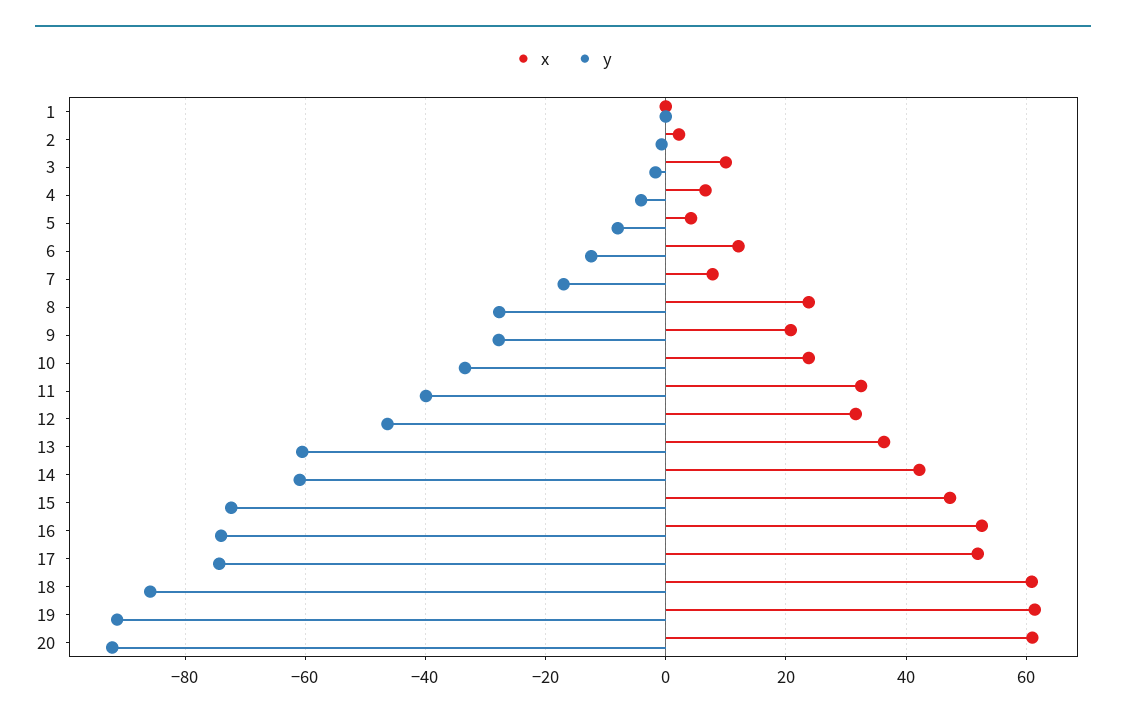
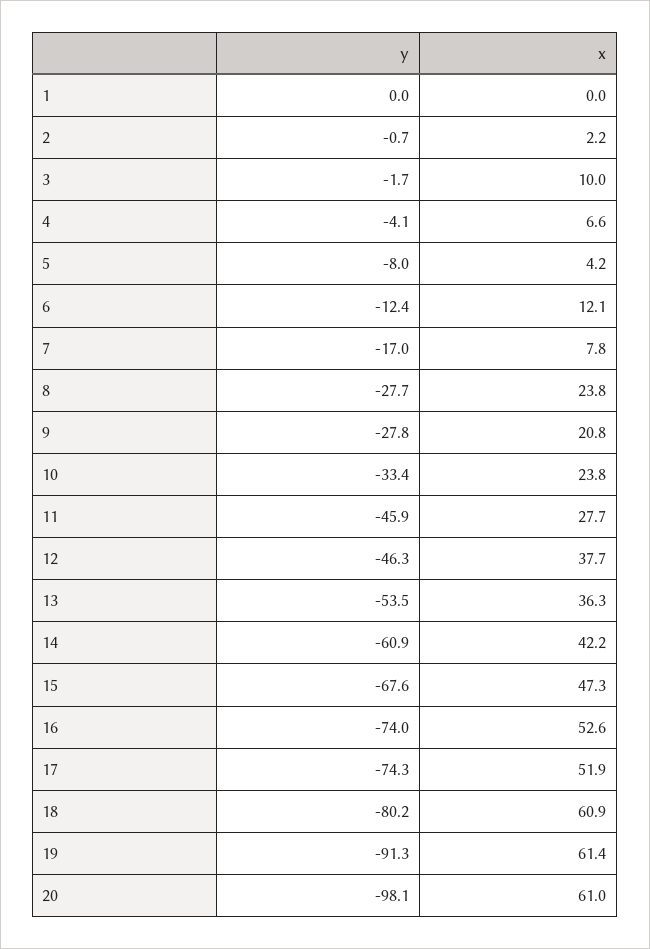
  {
    "x": {
      "1": 0,
      "2": 2.2,
      "3": 10,
      "4": 6.6,
      "5": 4.2,
      "6": 12.1,
      "7": 7.8,
      "8": 23.8,
      "9": 20.8,
      "10": 23.8,
-     "11": 32,
+     "11": 27.7,
-     "12": 32,
+     "12": 37.7,
      "13": 36.3,
      "14": 42.2,
      "15": 47.3,
      "16": 52.6,
      "17": 51.9,
      "18": 60.9,
      "19": 61.4,
      "20": 61
    },
    "y": {
      "1": 0,
      "2": -0.7,
      "3": -1.7,
      "4": -4.1,
      "5": -8,
      "6": -12.4,
      "7": -17,
      "8": -27.7,
      "9": -27.8,
      "10": -33.4,
-     "11": -40,
+     "11": -45.9,
      "12": -46.3,
-     "13": -60,
+     "13": -53.5,
      "14": -60.9,
-     "15": -72,
+     "15": -67.6,
      "16": -74,
      "17": -74.3,
-     "18": -86,
+     "18": -80.2,
      "19": -91.3,
-     "20": -92
+     "20": -98.1
    }
  }

